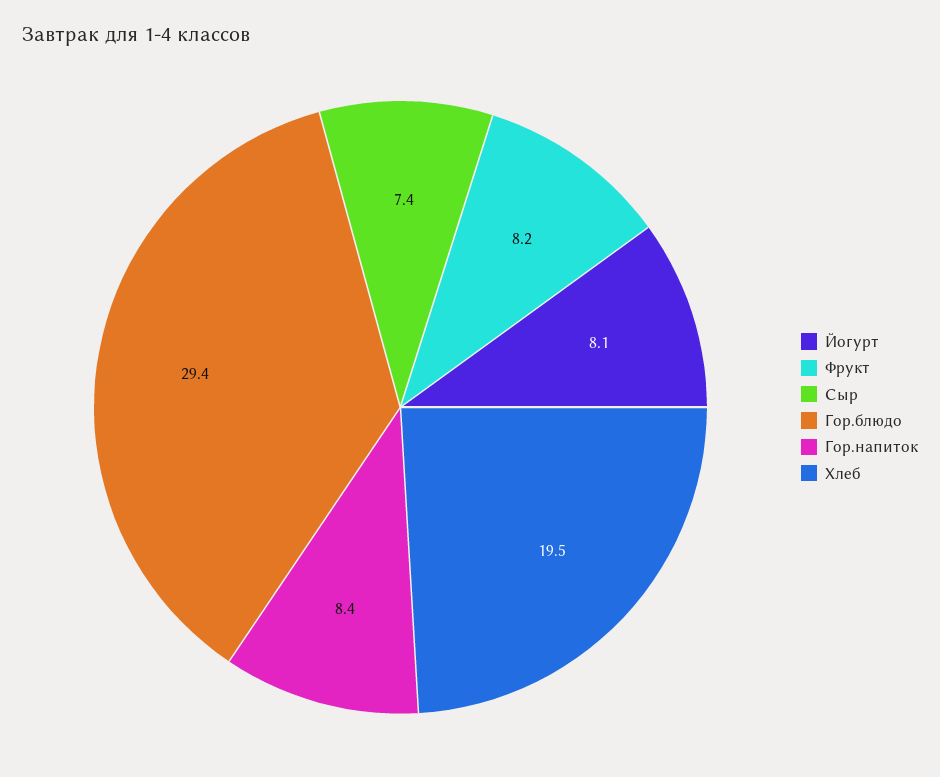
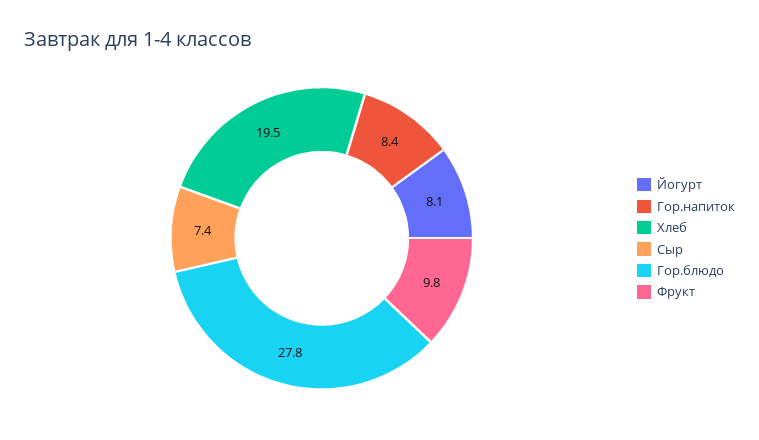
  {
    "Йогурт": 8.1,
-   "Фрукт": 8.2,
+   "Фрукт": 9.8,
    "Сыр": 7.4,
-   "Гор.блюдо": 29.4,
+   "Гор.блюдо": 27.8,
    "Гор.напиток": 8.4,
    "Хлеб": 19.5
  }

